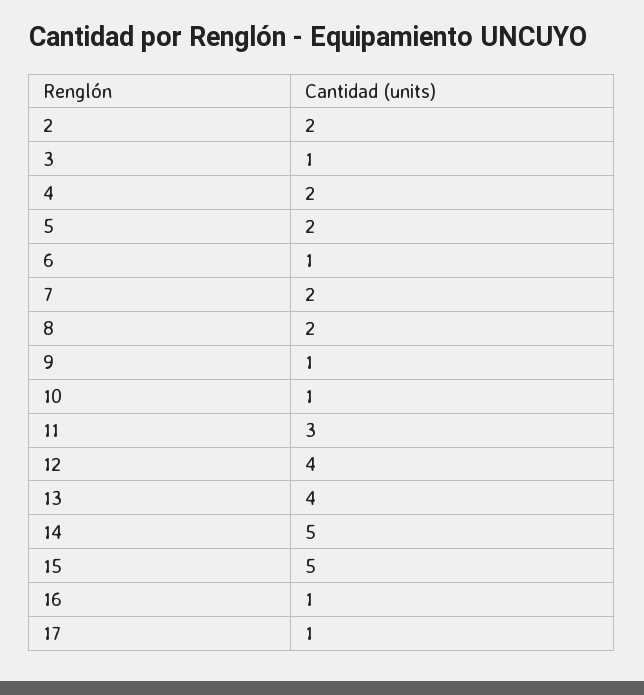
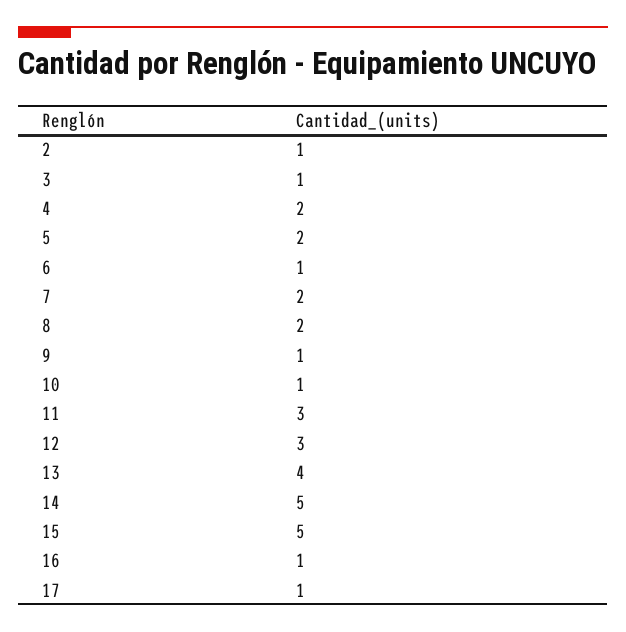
  {
-   "2": 2,
+   "2": 1,
    "3": 1,
    "4": 2,
    "5": 2,
    "6": 1,
    "7": 2,
    "8": 2,
    "9": 1,
    "10": 1,
    "11": 3,
-   "12": 4,
+   "12": 3,
    "13": 4,
    "14": 5,
    "15": 5,
    "16": 1,
    "17": 1
  }

